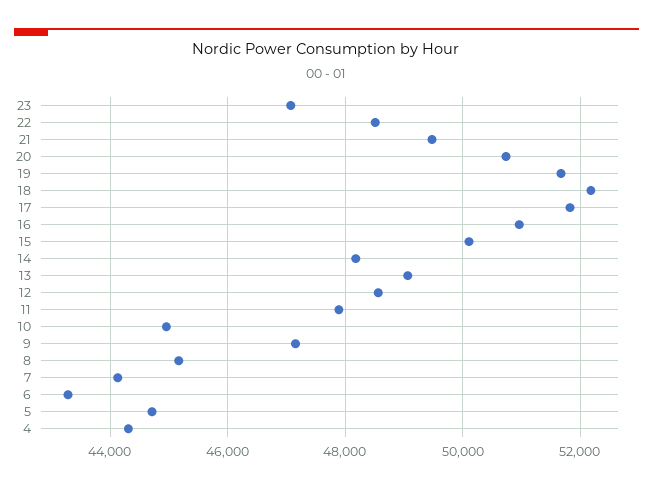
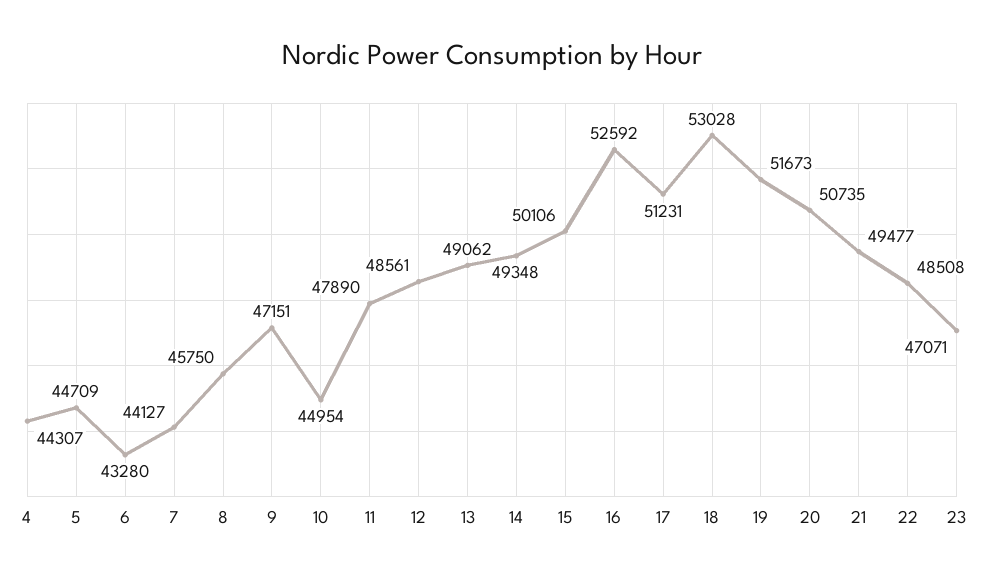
  {
    "23": 47071,
    "22": 48508,
    "21": 49477,
    "20": 50735,
    "19": 51673,
-   "18": 52200,
+   "18": 53028,
-   "17": 51800,
+   "17": 51231,
-   "16": 51000,
+   "16": 52592,
    "15": 50106,
-   "14": 48200,
+   "14": 49348,
    "13": 49062,
    "12": 48561,
    "11": 47890,
    "10": 44954,
    "9": 47151,
-   "8": 45200,
+   "8": 45750,
    "7": 44127,
    "6": 43280,
    "5": 44709,
    "4": 44307
  }

